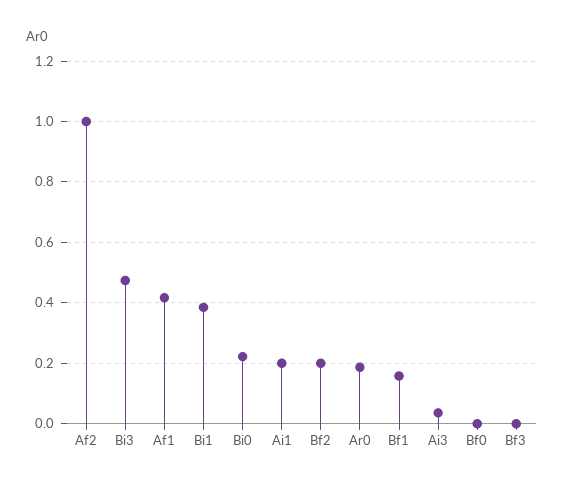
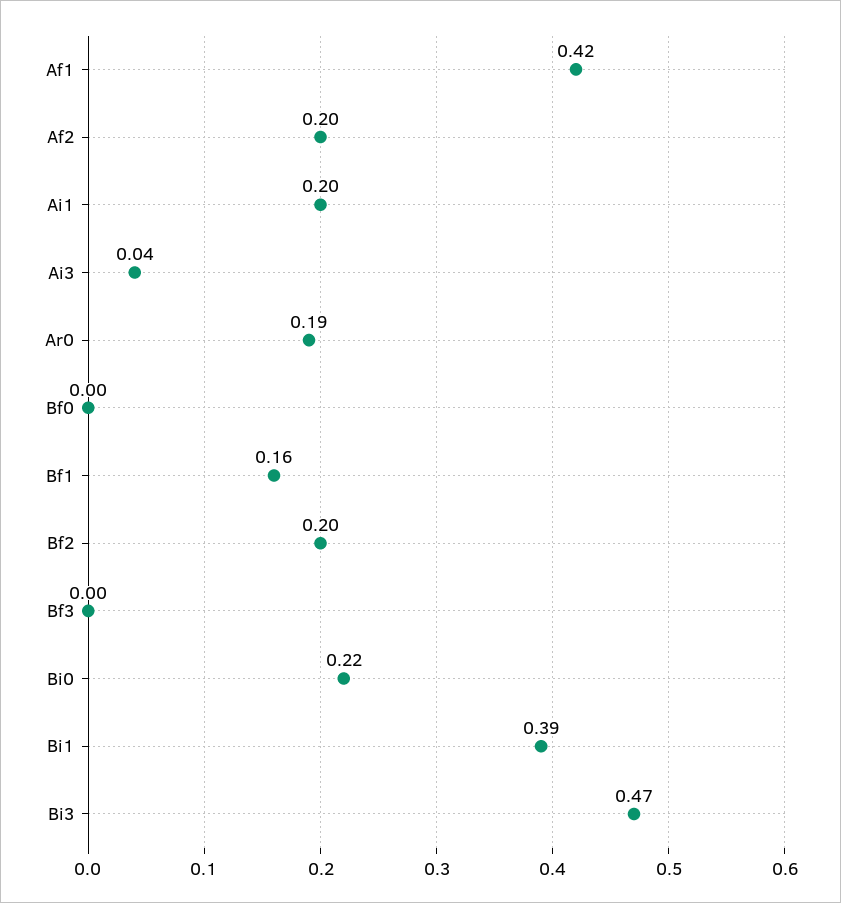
  {
-   "Af2": 1,
+   "Af2": 0.2,
    "Bi3": 0.47,
    "Af1": 0.42,
    "Bi1": 0.39,
    "Bi0": 0.22,
    "Ai1": 0.2,
    "Bf2": 0.2,
    "Ar0": 0.19,
    "Bf1": 0.16,
    "Ai3": 0.04,
    "Bf0": 0,
    "Bf3": 0
  }

